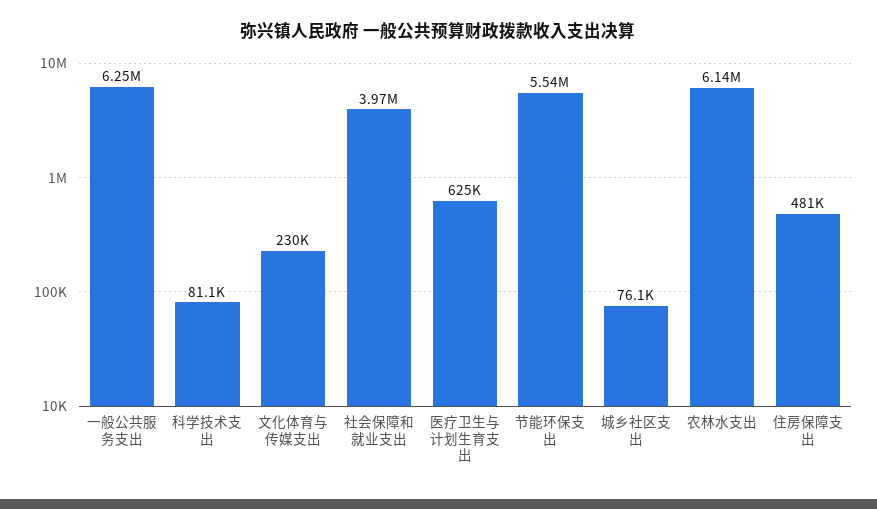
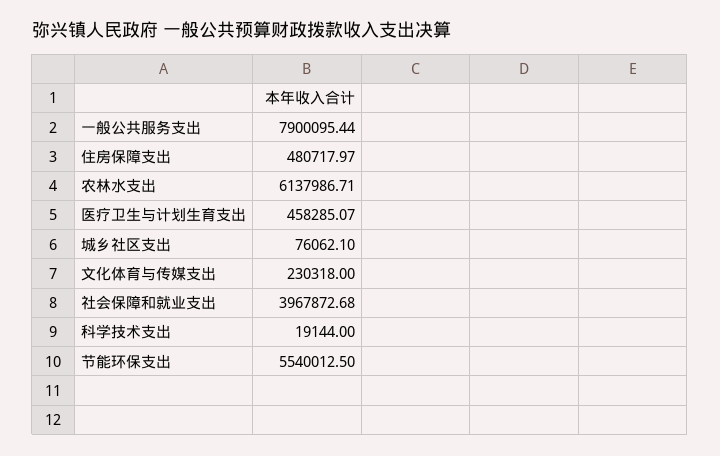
  {
-   "一般公共服务支出": 6250000,
+   "一般公共服务支出": 7900095.44,
-   "科学技术支出": 81100,
+   "科学技术支出": 19144,
    "文化体育与传媒支出": 230318,
    "社会保障和就业支出": 3967872.68,
-   "医疗卫生与计划生育支出": 625000,
+   "医疗卫生与计划生育支出": 458285.07,
    "节能环保支出": 5540012.5,
    "城乡社区支出": 76062.1,
    "农林水支出": 6137986.71,
    "住房保障支出": 480717.97
  }

